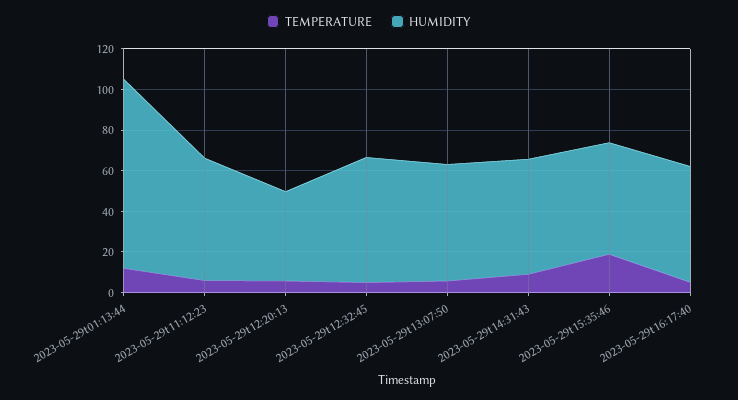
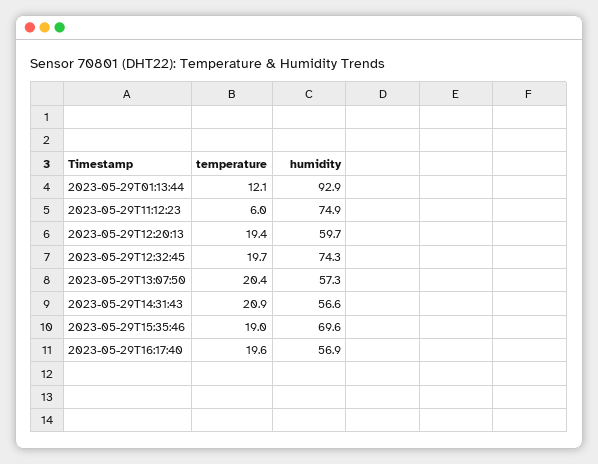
  {
    "TEMPERATURE": {
      "2023-05-29t01:13:44": 12.1,
      "2023-05-29t11:12:23": 6,
-     "2023-05-29t12:20:13": 5,
+     "2023-05-29t12:20:13": 19.4,
-     "2023-05-29t12:32:45": 5,
+     "2023-05-29t12:32:45": 19.7,
-     "2023-05-29t13:07:50": 5,
+     "2023-05-29t13:07:50": 20.4,
-     "2023-05-29t14:31:43": 10,
+     "2023-05-29t14:31:43": 20.9,
      "2023-05-29t15:35:46": 19,
-     "2023-05-29t16:17:40": 5
+     "2023-05-29t16:17:40": 19.6
    },
    "HUMIDITY": {
      "2023-05-29t01:13:44": 92.9,
-     "2023-05-29t11:12:23": 60,
+     "2023-05-29t11:12:23": 74.9,
-     "2023-05-29t12:20:13": 45,
+     "2023-05-29t12:20:13": 59.7,
-     "2023-05-29t12:32:45": 60,
+     "2023-05-29t12:32:45": 74.3,
      "2023-05-29t13:07:50": 57.3,
      "2023-05-29t14:31:43": 56.6,
-     "2023-05-29t15:35:46": 55,
+     "2023-05-29t15:35:46": 69.6,
      "2023-05-29t16:17:40": 56.9
    }
  }

